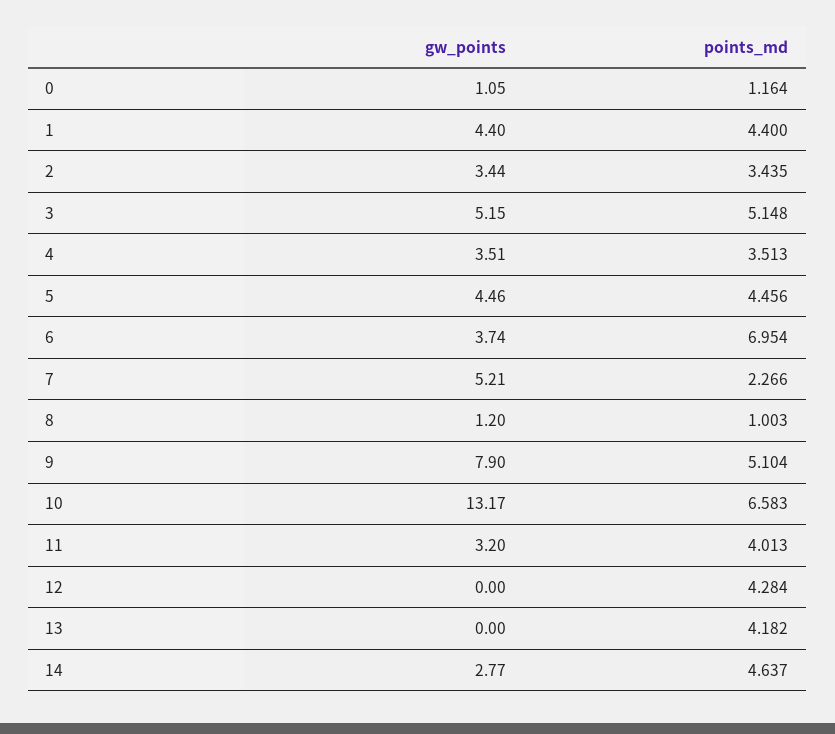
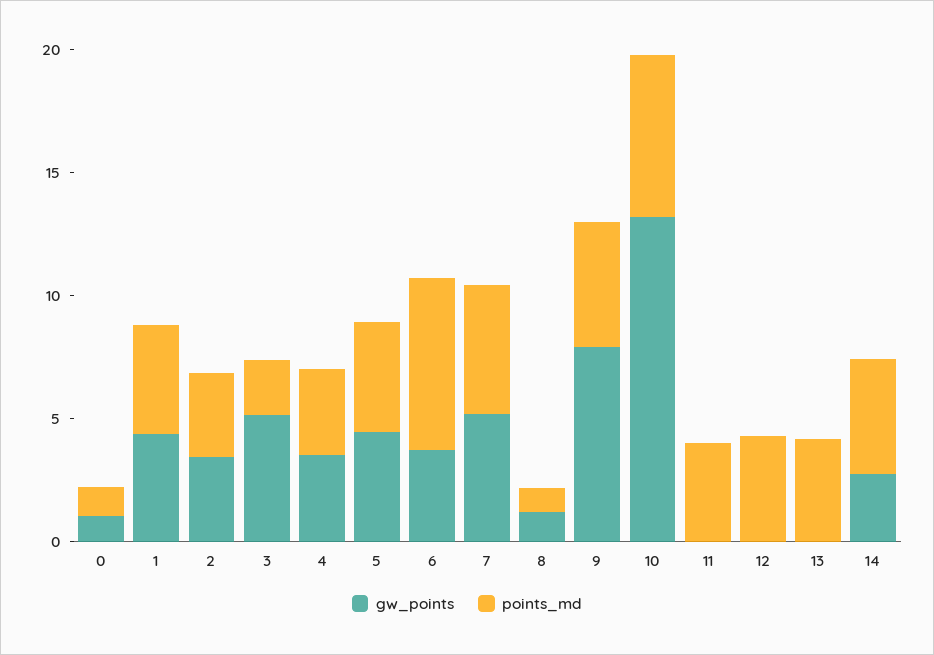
  {
    "gw_points": {
      "0": 1.05,
      "1": 4.4,
      "2": 3.44,
      "3": 5.15,
      "4": 3.51,
      "5": 4.46,
      "6": 3.74,
      "7": 5.21,
      "8": 1.2,
      "9": 7.9,
      "10": 13.17,
-     "11": 3.2,
+     "11": 0,
      "12": 0,
      "13": 0,
      "14": 2.77
    },
    "points_md": {
      "0": 1.164,
      "1": 4.4,
      "2": 3.435,
-     "3": 5.148,
+     "3": 2,
      "4": 3.513,
      "5": 4.456,
      "6": 6.954,
-     "7": 2.266,
+     "7": 5,
      "8": 1.003,
      "9": 5.104,
      "10": 6.583,
      "11": 4.013,
      "12": 4.284,
      "13": 4.182,
      "14": 4.637
    }
  }

